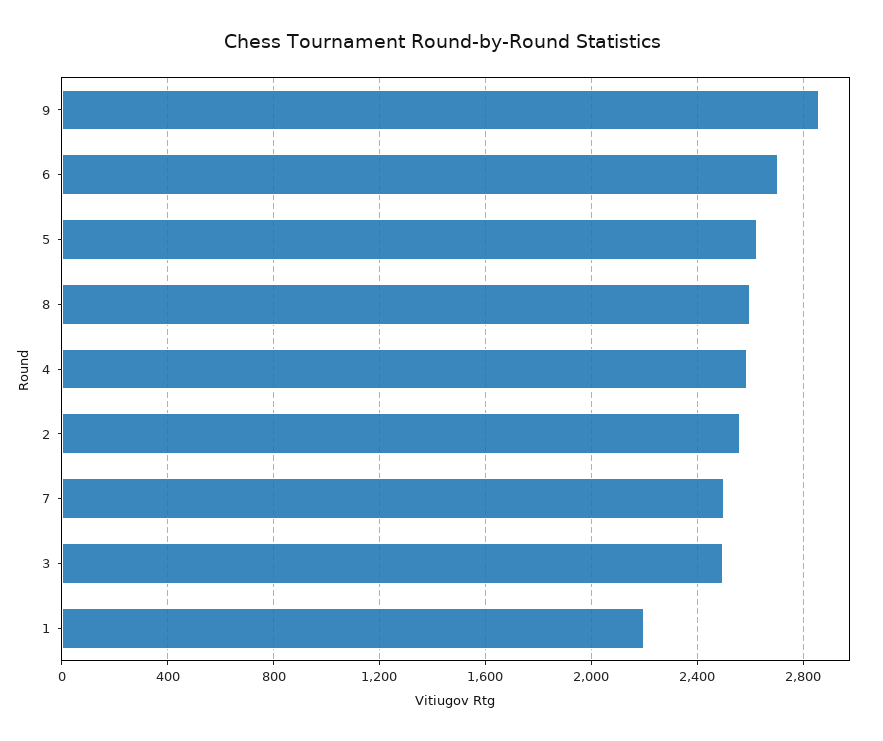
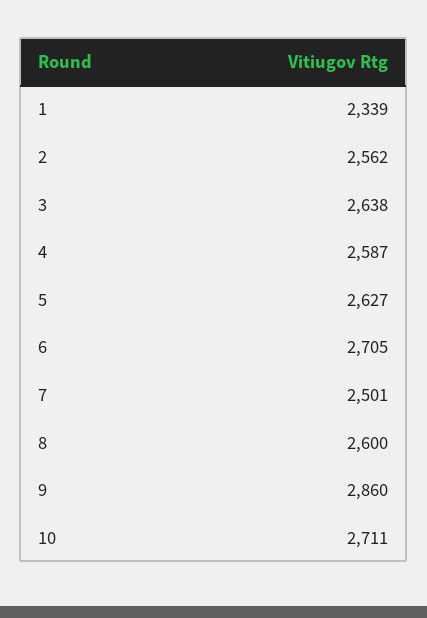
  {
    "9": 2860,
    "6": 2705,
    "5": 2627,
    "8": 2600,
    "4": 2587,
    "2": 2562,
    "7": 2501,
-   "3": 2500,
+   "3": 2638,
-   "1": 2200
+   "1": 2339,
+   "10": 2711
  }

